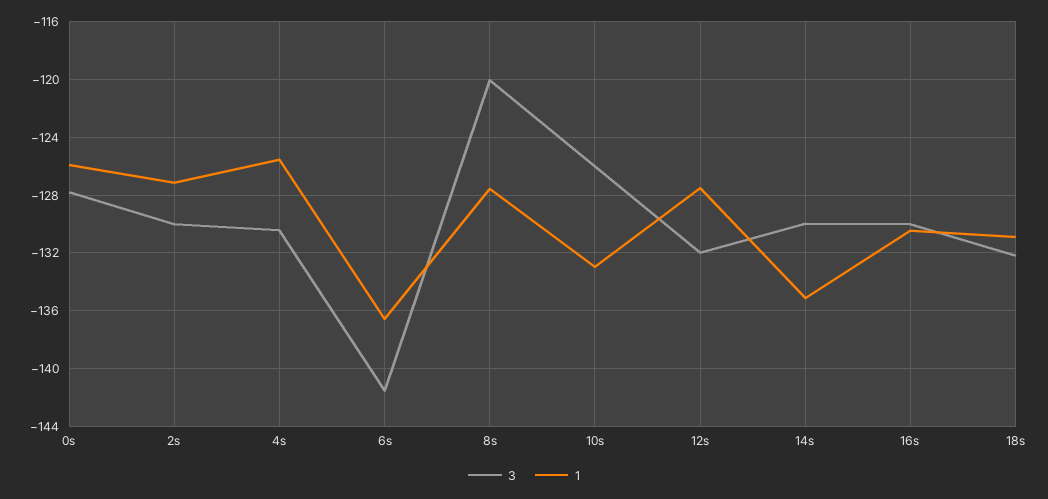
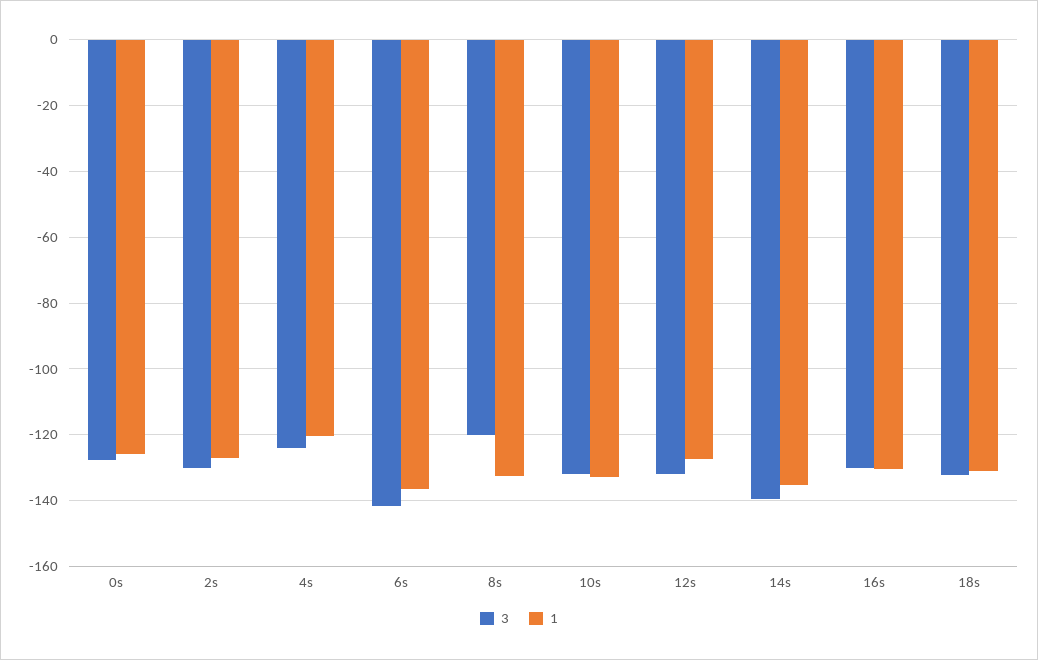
  {
    "3": {
      "0s": -128,
      "2s": -130,
-     "4s": -130.5,
+     "4s": -124,
      "6s": -141.5,
      "8s": -120,
-     "10s": -126,
+     "10s": -132,
      "12s": -132,
-     "14s": -130,
+     "14s": -140,
      "16s": -130,
      "18s": -132
    },
    "1": {
      "0s": -126,
      "2s": -127,
-     "4s": -125.5,
+     "4s": -120,
      "6s": -136.5,
-     "8s": -127.5,
+     "8s": -132,
      "10s": -133,
      "12s": -127.5,
      "14s": -135,
      "16s": -130.5,
      "18s": -131
    }
  }

